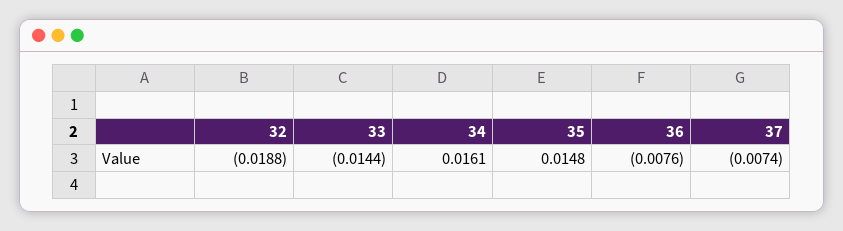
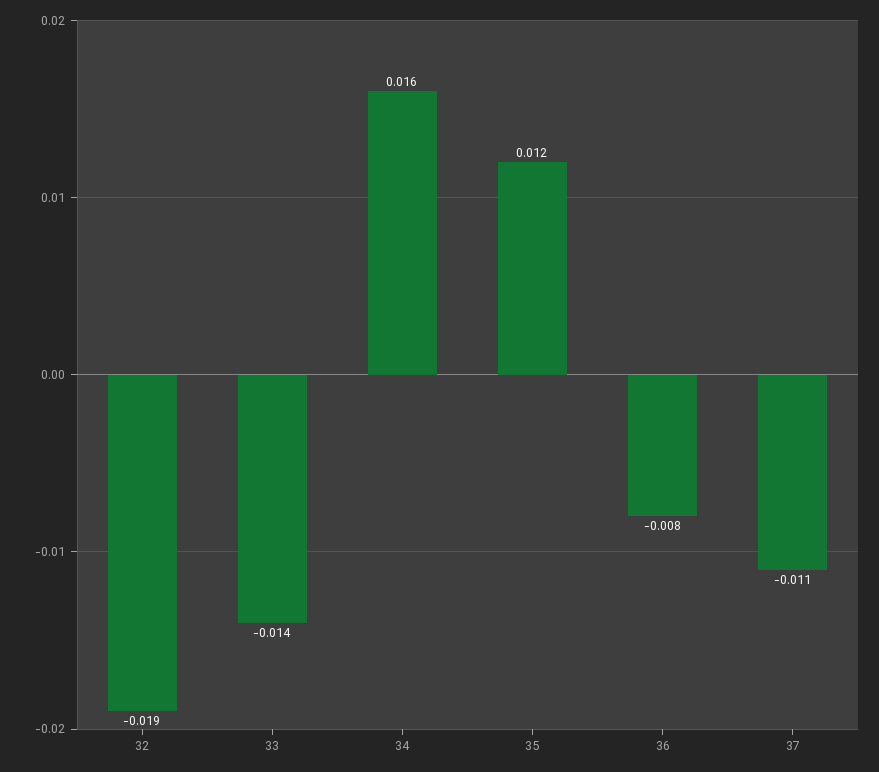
  {
    "32": -0.0188,
    "33": -0.0144,
    "34": 0.0161,
-   "35": 0.0148,
+   "35": 0.012,
    "36": -0.0076,
-   "37": -0.0074
+   "37": -0.011
  }

